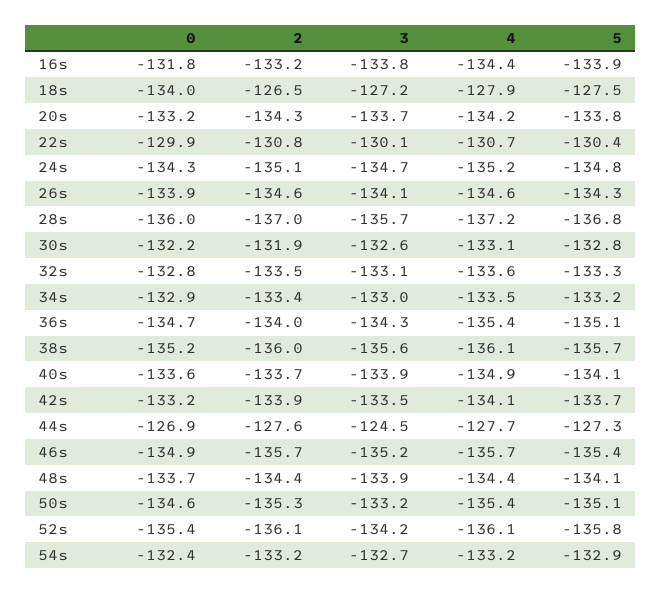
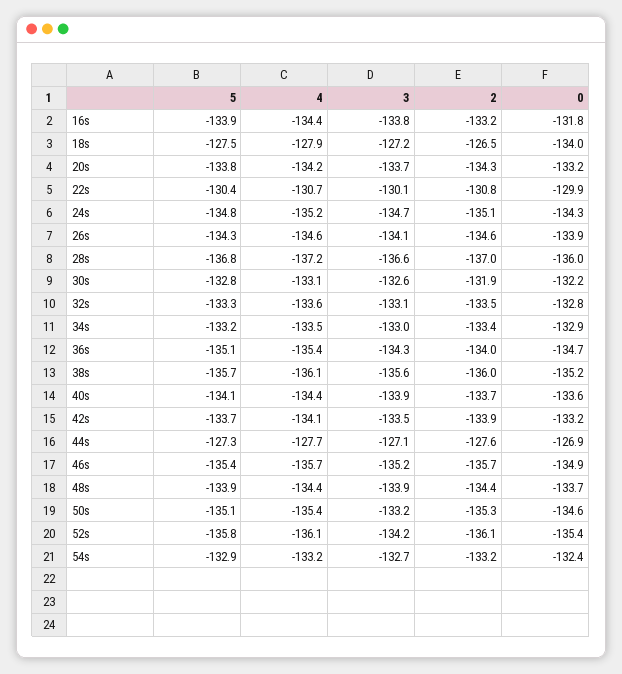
  {
    "0": {
      "16s": -131.8,
      "18s": -134,
      "20s": -133.2,
      "22s": -129.9,
      "24s": -134.3,
      "26s": -133.9,
      "28s": -136,
      "30s": -132.2,
      "32s": -132.8,
      "34s": -132.9,
      "36s": -134.7,
      "38s": -135.2,
      "40s": -133.6,
      "42s": -133.2,
      "44s": -126.9,
      "46s": -134.9,
      "48s": -133.7,
      "50s": -134.6,
      "52s": -135.4,
      "54s": -132.4
    },
    "2": {
      "16s": -133.2,
      "18s": -126.5,
      "20s": -134.3,
      "22s": -130.8,
      "24s": -135.1,
      "26s": -134.6,
      "28s": -137,
      "30s": -131.9,
      "32s": -133.5,
      "34s": -133.4,
      "36s": -134,
      "38s": -136,
      "40s": -133.7,
      "42s": -133.9,
      "44s": -127.6,
      "46s": -135.7,
      "48s": -134.4,
      "50s": -135.3,
      "52s": -136.1,
      "54s": -133.2
    },
    "3": {
      "16s": -133.8,
      "18s": -127.2,
      "20s": -133.7,
      "22s": -130.1,
      "24s": -134.7,
      "26s": -134.1,
-     "28s": -135.7,
+     "28s": -136.6,
      "30s": -132.6,
      "32s": -133.1,
      "34s": -133,
      "36s": -134.3,
      "38s": -135.6,
      "40s": -133.9,
      "42s": -133.5,
-     "44s": -124.5,
+     "44s": -127.1,
      "46s": -135.2,
      "48s": -133.9,
      "50s": -133.2,
      "52s": -134.2,
      "54s": -132.7
    },
    "4": {
      "16s": -134.4,
      "18s": -127.9,
      "20s": -134.2,
      "22s": -130.7,
      "24s": -135.2,
      "26s": -134.6,
      "28s": -137.2,
      "30s": -133.1,
      "32s": -133.6,
      "34s": -133.5,
      "36s": -135.4,
      "38s": -136.1,
-     "40s": -134.9,
+     "40s": -134.4,
      "42s": -134.1,
      "44s": -127.7,
      "46s": -135.7,
      "48s": -134.4,
      "50s": -135.4,
      "52s": -136.1,
      "54s": -133.2
    },
    "5": {
      "16s": -133.9,
      "18s": -127.5,
      "20s": -133.8,
      "22s": -130.4,
      "24s": -134.8,
      "26s": -134.3,
      "28s": -136.8,
      "30s": -132.8,
      "32s": -133.3,
      "34s": -133.2,
      "36s": -135.1,
      "38s": -135.7,
      "40s": -134.1,
      "42s": -133.7,
      "44s": -127.3,
      "46s": -135.4,
-     "48s": -134.1,
+     "48s": -133.9,
      "50s": -135.1,
      "52s": -135.8,
      "54s": -132.9
    }
  }

